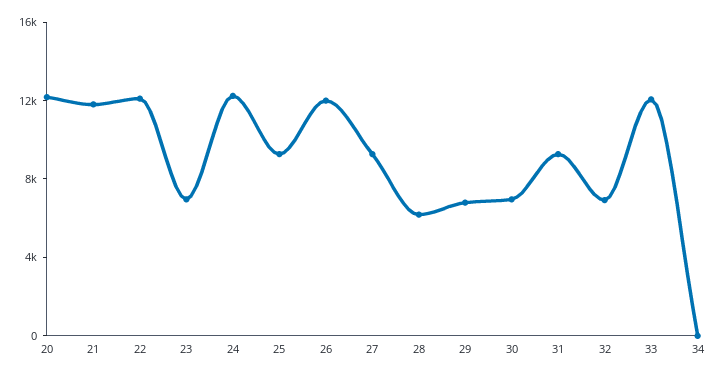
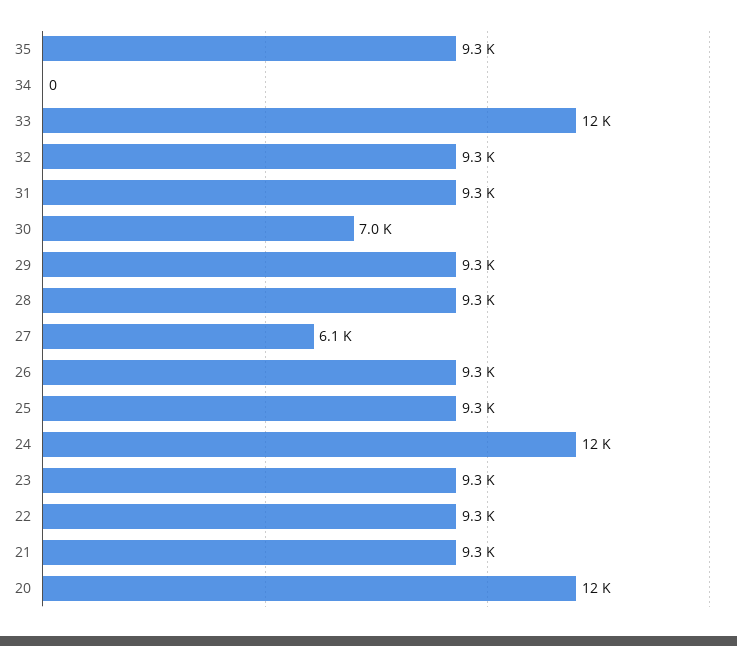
  {
    "20": 12000,
-   "21": 12000,
+   "21": 9300,
-   "22": 12000,
+   "22": 9300,
-   "23": 7000,
+   "23": 9300,
    "24": 12000,
    "25": 9300,
-   "26": 12000,
+   "26": 9300,
-   "27": 9000,
+   "27": 6100,
-   "28": 6000,
+   "28": 9300,
-   "29": 7000,
+   "29": 9300,
    "30": 7000,
    "31": 9300,
-   "32": 7000,
+   "32": 9300,
    "33": 12000,
-   "34": 0
+   "34": 0,
+   "35": 9300
  }

